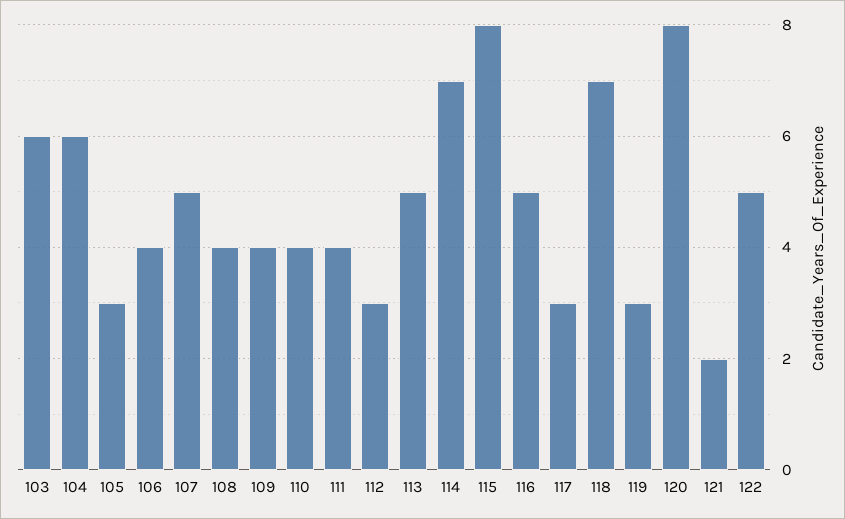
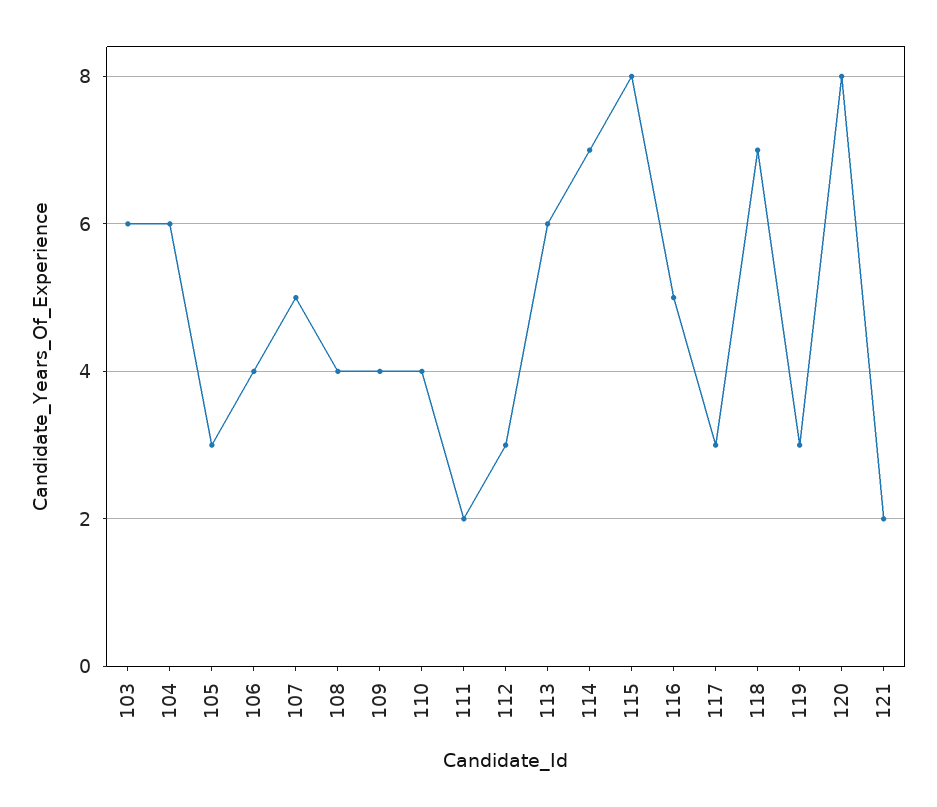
  {
    "103": 6,
    "104": 6,
    "105": 3,
    "106": 4,
    "107": 5,
    "108": 4,
    "109": 4,
    "110": 4,
-   "111": 4,
+   "111": 2,
    "112": 3,
-   "113": 5,
+   "113": 6,
    "114": 7,
    "115": 8,
    "116": 5,
    "117": 3,
    "118": 7,
    "119": 3,
    "120": 8,
-   "121": 2,
+   "121": 2
-   "122": 5
  }

